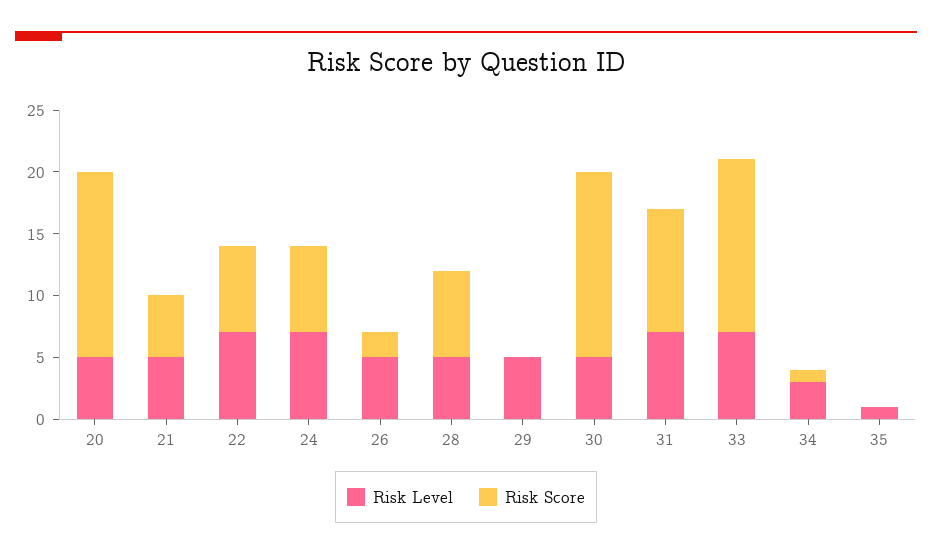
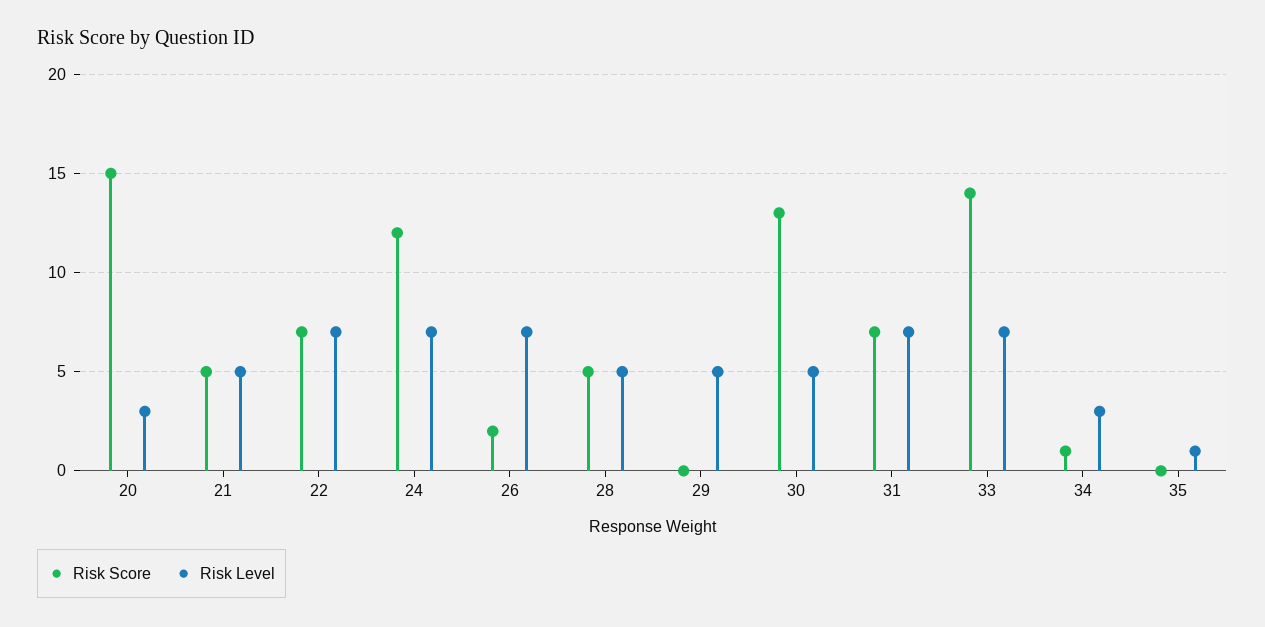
  {
    "Risk Level": {
-     "20": 5,
+     "20": 3,
      "21": 5,
      "22": 7,
      "24": 7,
-     "26": 5,
+     "26": 7,
      "28": 5,
      "29": 5,
      "30": 5,
      "31": 7,
      "33": 7,
      "34": 3,
      "35": 1
    },
    "Risk Score": {
      "20": 15,
      "21": 5,
      "22": 7,
-     "24": 7,
+     "24": 12,
      "26": 2,
-     "28": 7,
+     "28": 5,
      "29": 0,
-     "30": 15,
+     "30": 13,
-     "31": 10,
+     "31": 7,
      "33": 14,
      "34": 1,
      "35": 0
    }
  }

